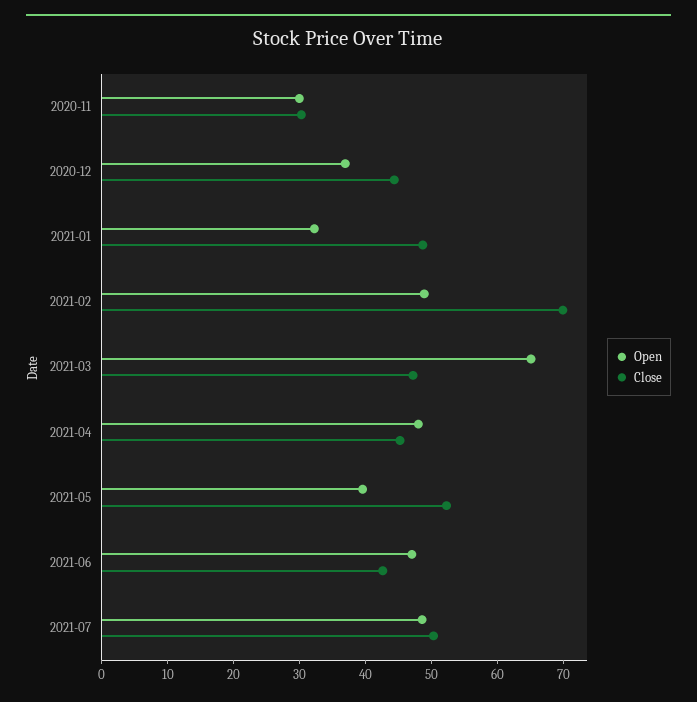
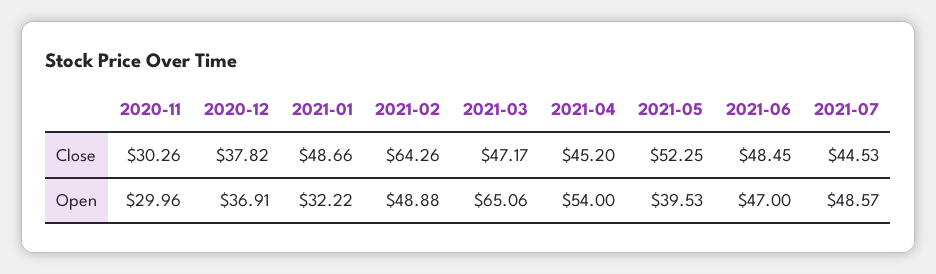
  {
    "Open": {
      "2020-11": 29.96,
      "2020-12": 36.91,
      "2021-01": 32.22,
      "2021-02": 48.88,
      "2021-03": 65.06,
-     "2021-04": 48,
+     "2021-04": 54,
      "2021-05": 39.53,
      "2021-06": 47,
      "2021-07": 48.57
    },
    "Close": {
      "2020-11": 30.26,
-     "2020-12": 44,
+     "2020-12": 37.82,
      "2021-01": 48.66,
-     "2021-02": 70,
+     "2021-02": 64.26,
      "2021-03": 47.17,
      "2021-04": 45.2,
      "2021-05": 52.25,
-     "2021-06": 42,
+     "2021-06": 48.45,
-     "2021-07": 50
+     "2021-07": 44.53
    }
  }

